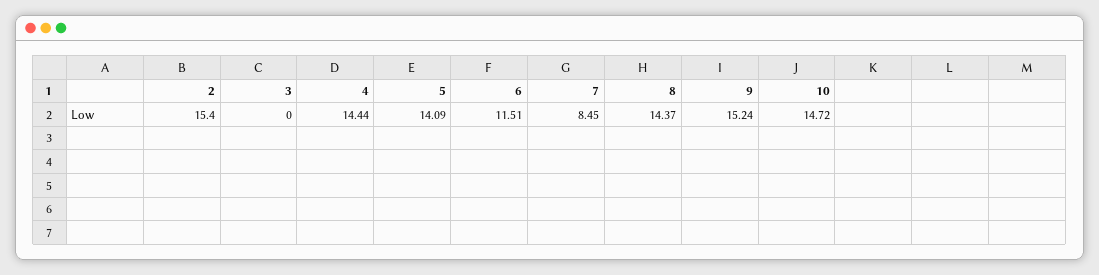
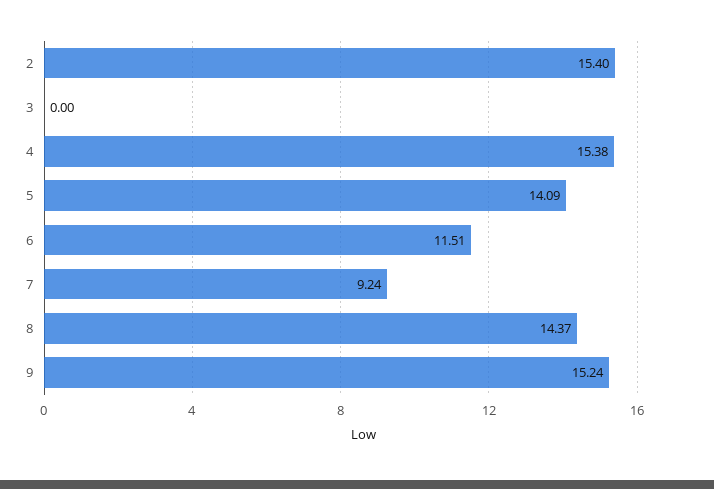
  {
    "2": 15.4,
    "3": 0,
-   "4": 14.44,
+   "4": 15.38,
    "5": 14.09,
    "6": 11.51,
-   "7": 8.45,
+   "7": 9.24,
    "8": 14.37,
-   "9": 15.24,
+   "9": 15.24
-   "10": 14.72
  }

